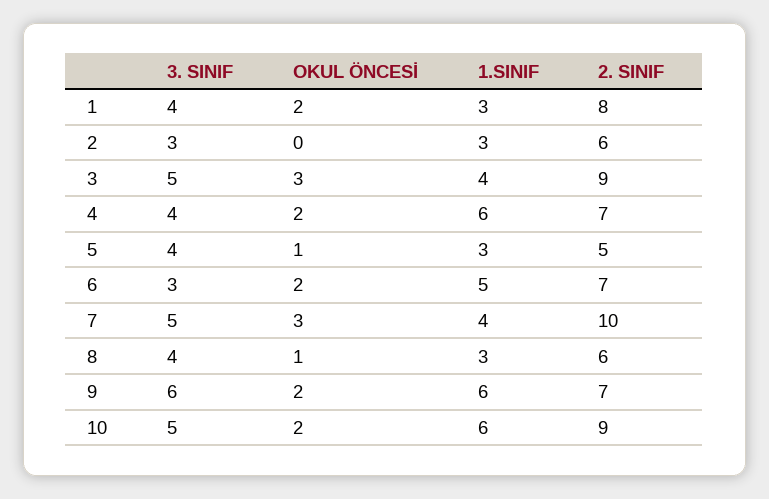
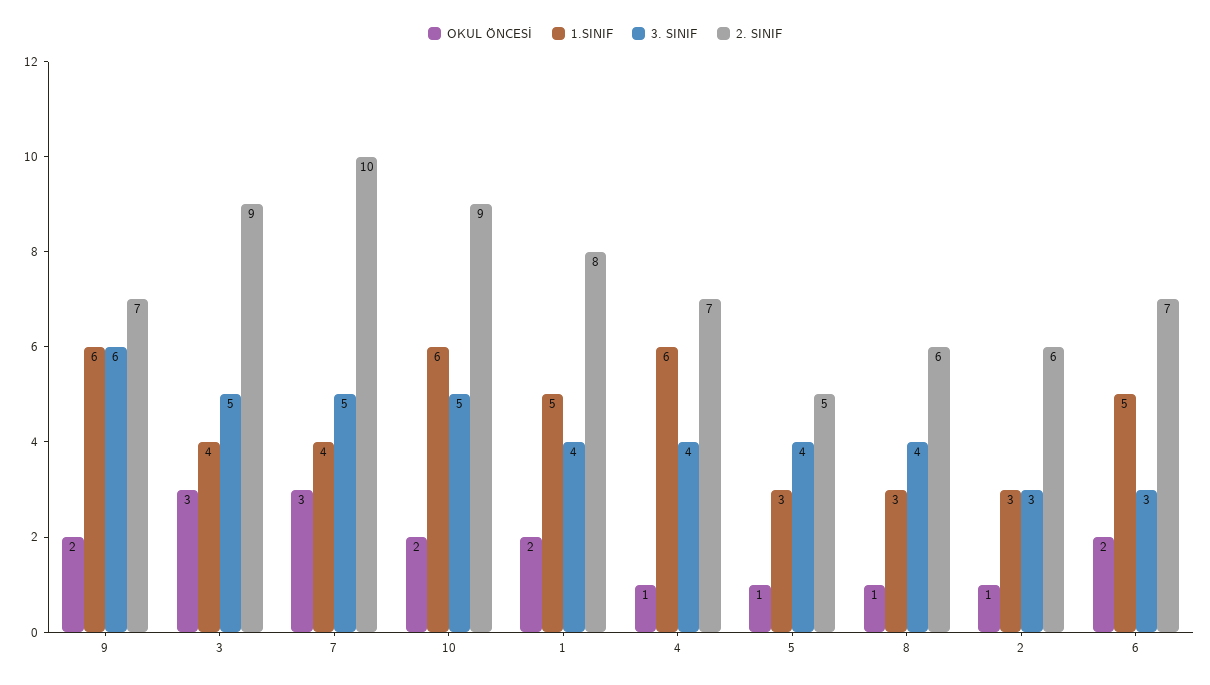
  {
    "3. SINIF": {
      "1": 4,
      "2": 3,
      "3": 5,
      "4": 4,
      "5": 4,
      "6": 3,
      "7": 5,
      "8": 4,
      "9": 6,
      "10": 5
    },
    "OKUL ÖNCESİ": {
      "1": 2,
-     "2": 0,
+     "2": 1,
      "3": 3,
-     "4": 2,
+     "4": 1,
      "5": 1,
      "6": 2,
      "7": 3,
      "8": 1,
      "9": 2,
      "10": 2
    },
    "1.SINIF": {
-     "1": 3,
+     "1": 5,
      "2": 3,
      "3": 4,
      "4": 6,
      "5": 3,
      "6": 5,
      "7": 4,
      "8": 3,
      "9": 6,
      "10": 6
    },
    "2. SINIF": {
      "1": 8,
      "2": 6,
      "3": 9,
      "4": 7,
      "5": 5,
      "6": 7,
      "7": 10,
      "8": 6,
      "9": 7,
      "10": 9
    }
  }

